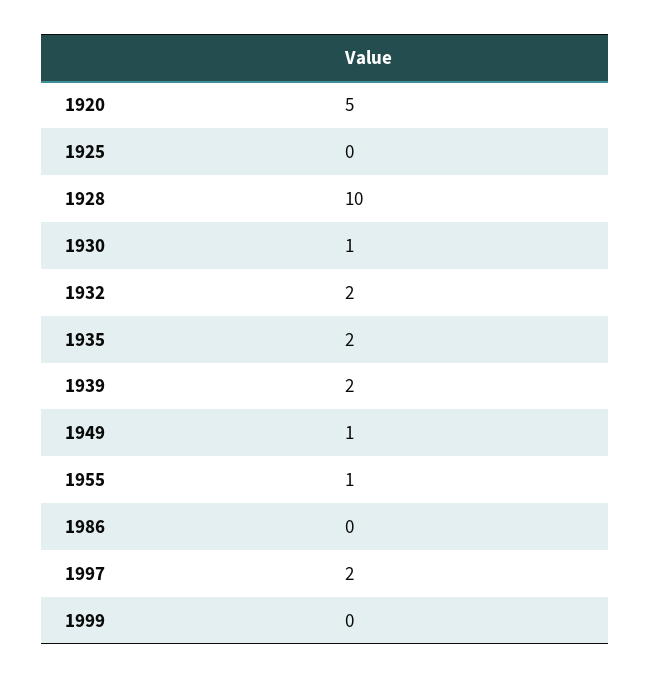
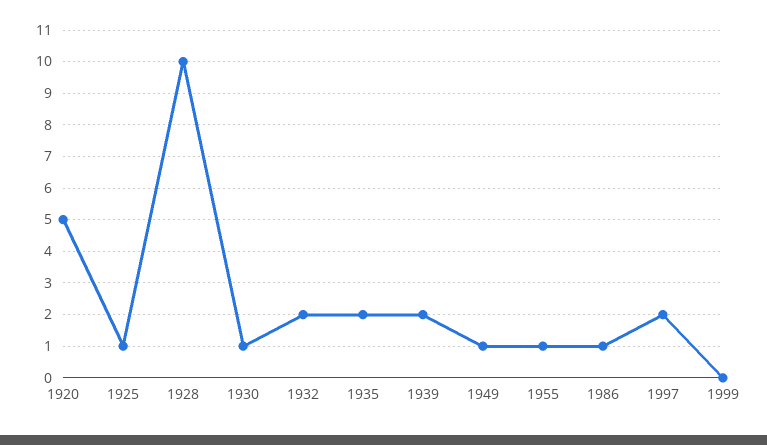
  {
    "1920": 5,
-   "1925": 0,
+   "1925": 1,
    "1928": 10,
    "1930": 1,
    "1932": 2,
    "1935": 2,
    "1939": 2,
    "1949": 1,
    "1955": 1,
-   "1986": 0,
+   "1986": 1,
    "1997": 2,
    "1999": 0
  }

